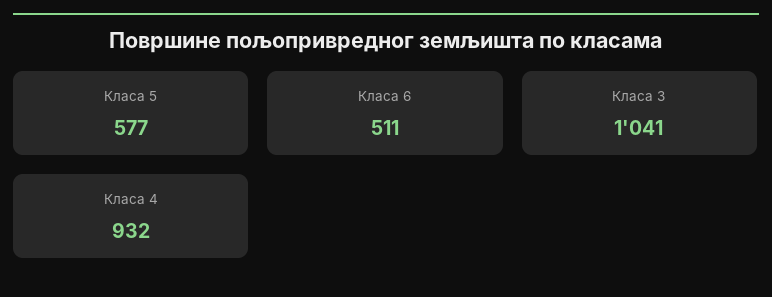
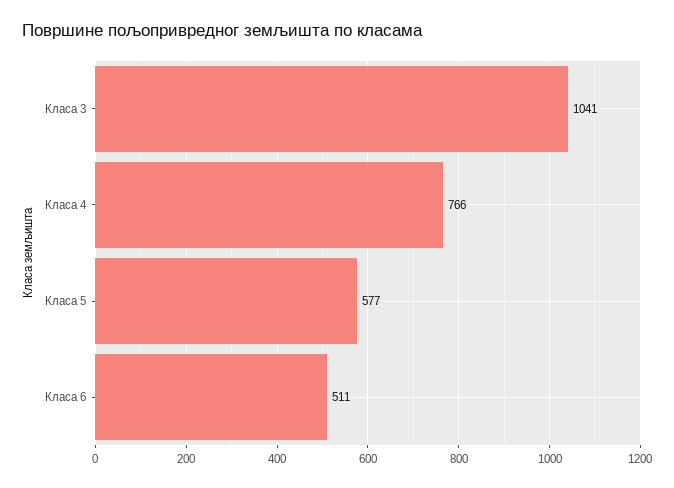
  {
    "Класа 5": 577,
    "Класа 6": 511,
    "Класа 3": 1041,
-   "Класа 4": 932
+   "Класа 4": 766
  }

